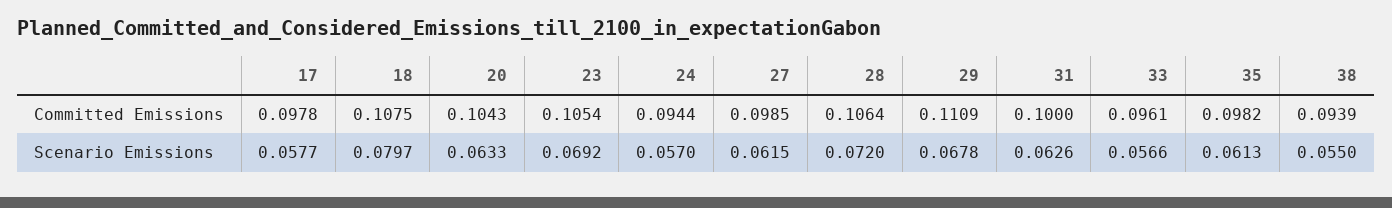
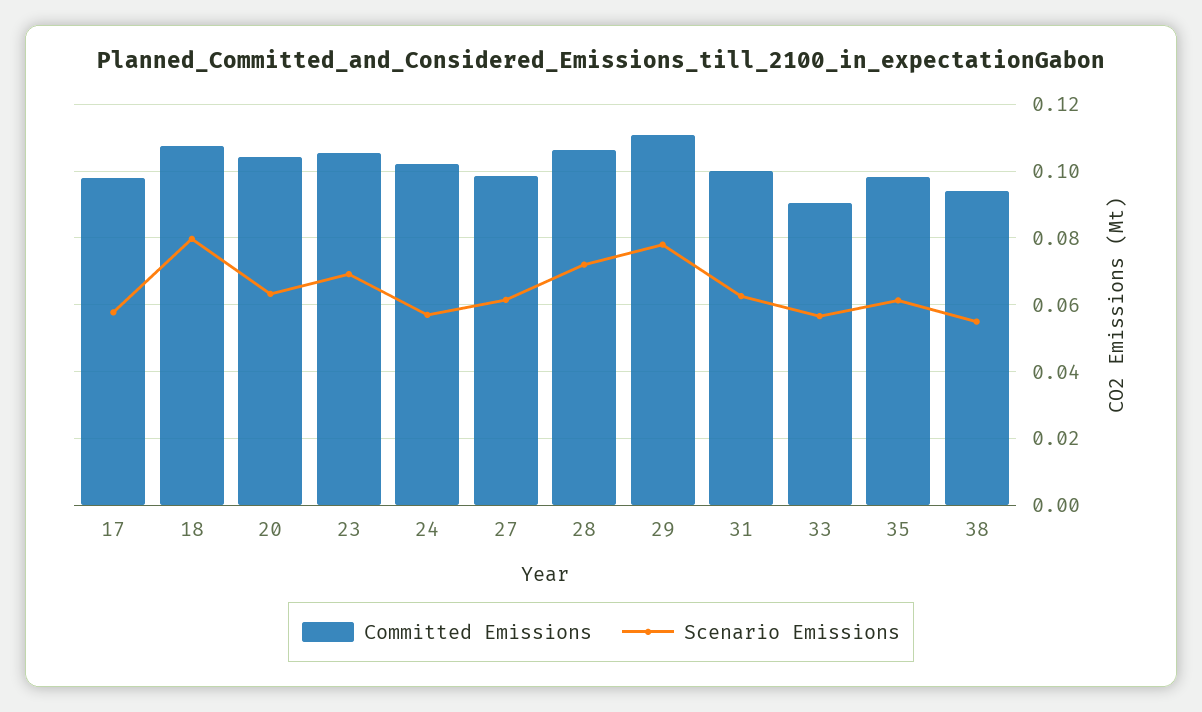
  {
    "Committed Emissions": {
      "17": 0.0978,
      "18": 0.1075,
      "20": 0.1043,
      "23": 0.1054,
-     "24": 0.0944,
+     "24": 0.102,
      "27": 0.0985,
      "28": 0.1064,
      "29": 0.1109,
      "31": 0.1,
-     "33": 0.0961,
+     "33": 0.09,
      "35": 0.0982,
      "38": 0.0939
    },
    "Scenario Emissions": {
      "17": 0.0577,
      "18": 0.0797,
      "20": 0.0633,
      "23": 0.0692,
      "24": 0.057,
      "27": 0.0615,
      "28": 0.072,
-     "29": 0.0678,
+     "29": 0.078,
      "31": 0.0626,
      "33": 0.0566,
      "35": 0.0613,
      "38": 0.055
    }
  }

